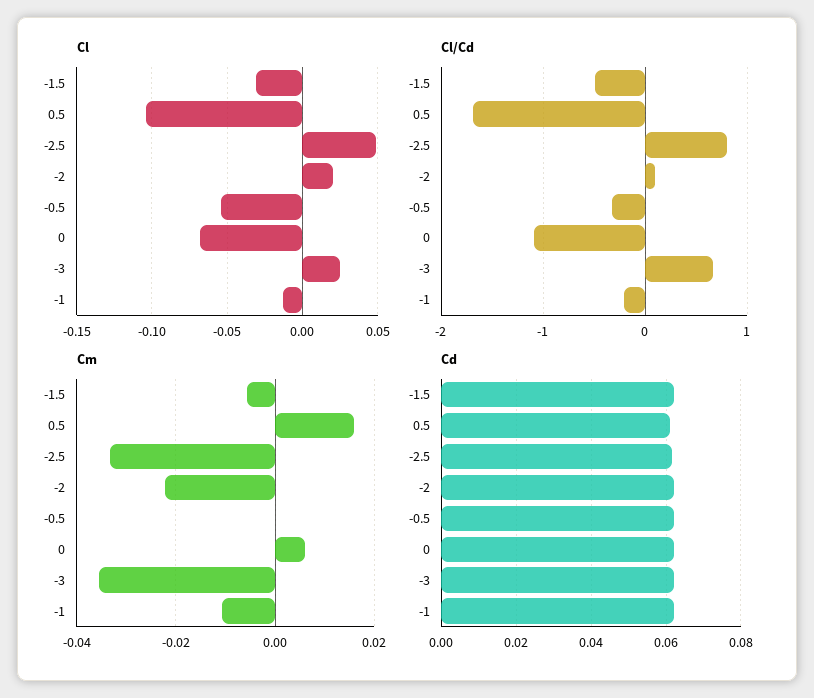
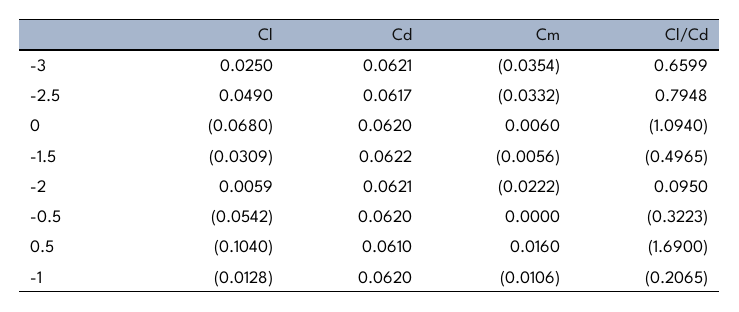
  {
    "Cl": {
      "-1.5": -0.0309,
      "0.5": -0.104,
      "-2.5": 0.049,
-     "-2": 0.02,
+     "-2": 0.0059,
      "-0.5": -0.0542,
      "0": -0.068,
      "-3": 0.025,
      "-1": -0.0128
    },
    "Cl/Cd": {
      "-1.5": -0.4965,
      "0.5": -1.69,
      "-2.5": 0.7948,
      "-2": 0.095,
      "-0.5": -0.3223,
      "0": -1.094,
      "-3": 0.6599,
      "-1": -0.2065
    },
    "Cm": {
      "-1.5": -0.0056,
      "0.5": 0.016,
      "-2.5": -0.0332,
      "-2": -0.0222,
      "-0.5": 0,
      "0": 0.006,
      "-3": -0.0354,
      "-1": -0.0106
    },
    "Cd": {
      "-1.5": 0.0622,
      "0.5": 0.061,
      "-2.5": 0.0617,
      "-2": 0.0621,
      "-0.5": 0.062,
      "0": 0.062,
      "-3": 0.0621,
      "-1": 0.062
    }
  }

